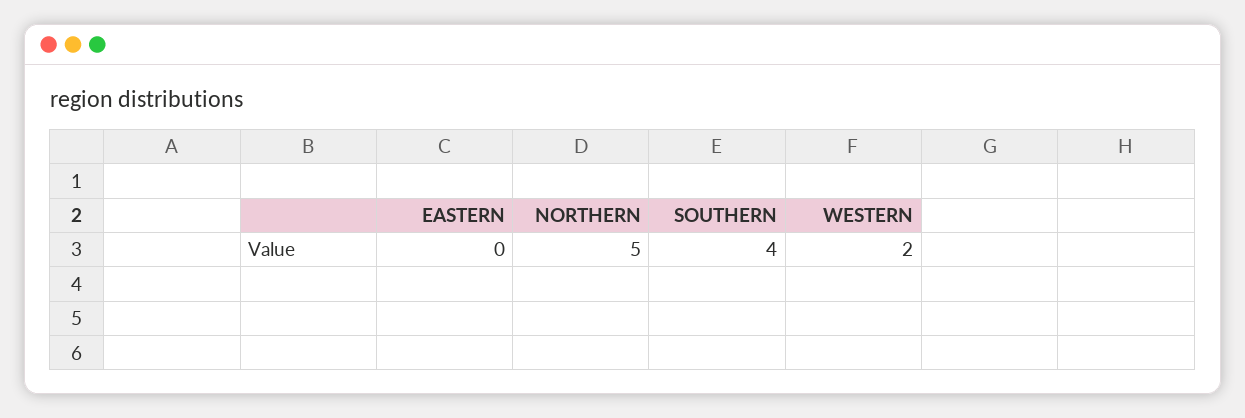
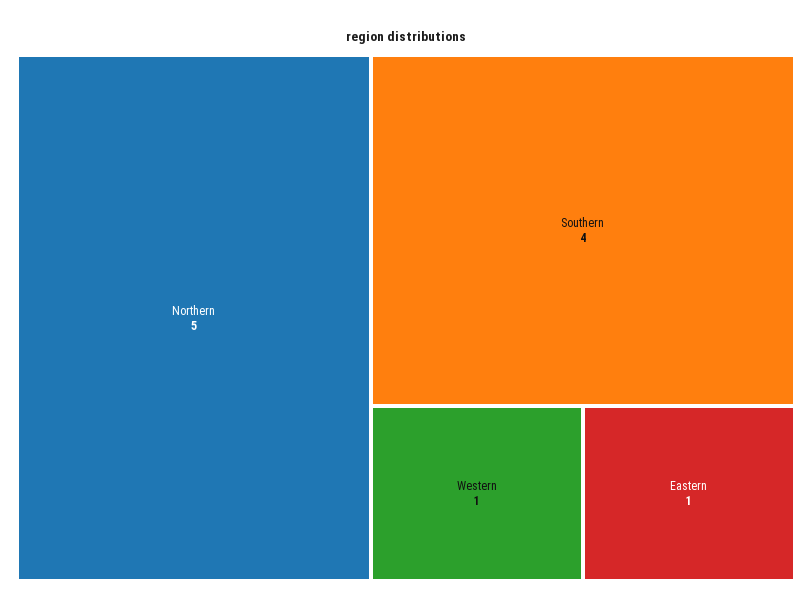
  {
-   "EASTERN": 0,
+   "EASTERN": 1,
    "NORTHERN": 5,
    "SOUTHERN": 4,
-   "WESTERN": 2
+   "WESTERN": 1
  }

